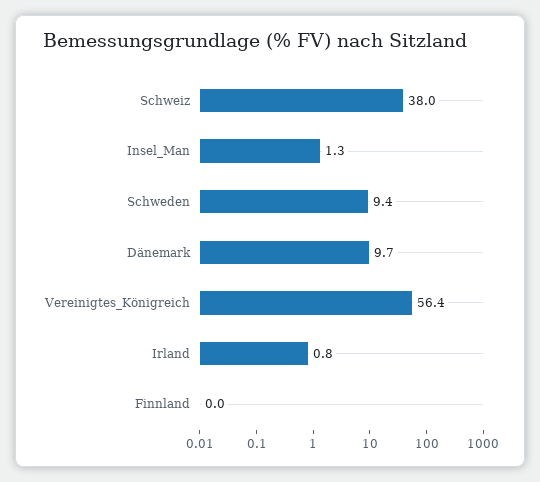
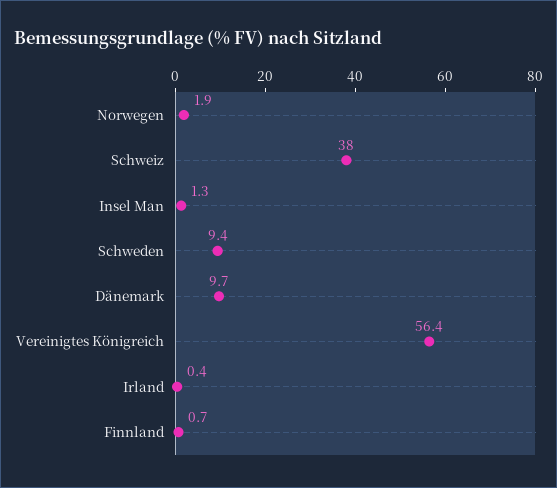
  {
    "Schweiz": 38,
    "Insel_Man": 1.3,
    "Schweden": 9.4,
    "Dänemark": 9.7,
    "Vereinigtes_Königreich": 56.4,
-   "Irland": 0.8,
+   "Irland": 0.4,
-   "Finnland": 0
+   "Finnland": 0.7,
+   "Norwegen": 1.9
  }

